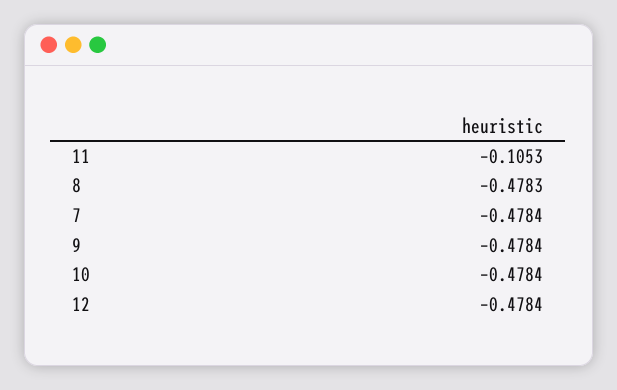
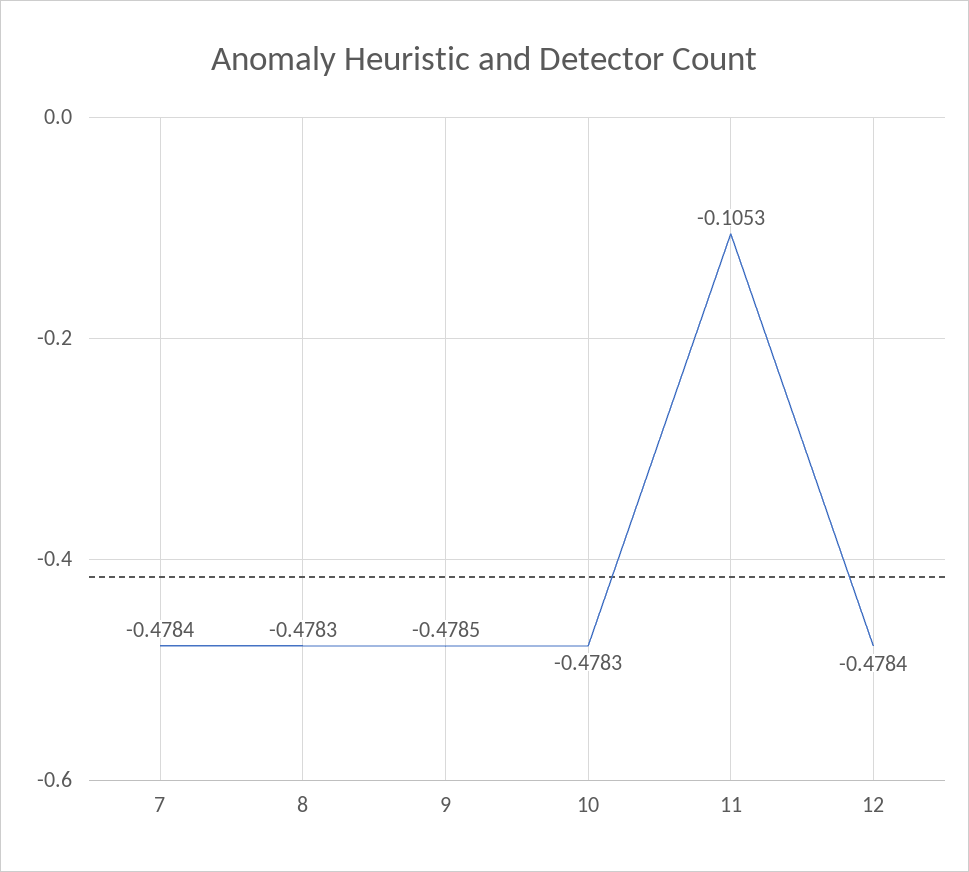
  {
    "11": -0.1053,
    "8": -0.4783,
    "7": -0.4784,
-   "9": -0.4784,
+   "9": -0.4785,
-   "10": -0.4784,
+   "10": -0.4783,
    "12": -0.4784
  }

